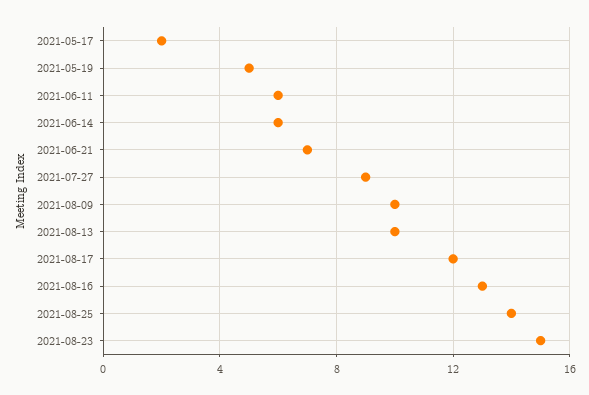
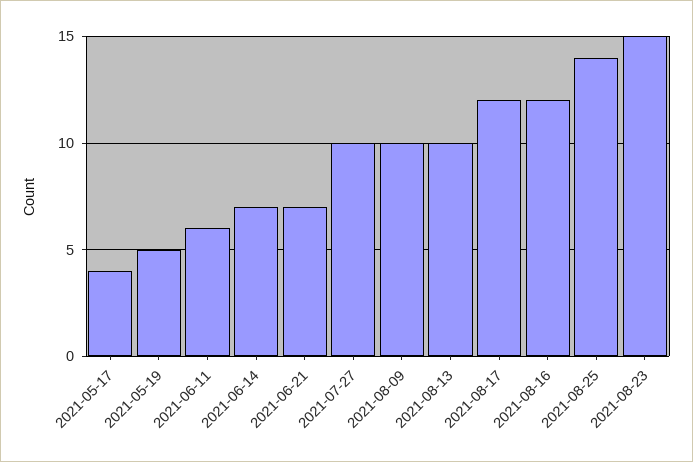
  {
-   "2021-05-17": 2,
+   "2021-05-17": 4,
    "2021-05-19": 5,
    "2021-06-11": 6,
-   "2021-06-14": 6,
+   "2021-06-14": 7,
    "2021-06-21": 7,
-   "2021-07-27": 9,
+   "2021-07-27": 10,
    "2021-08-09": 10,
    "2021-08-13": 10,
    "2021-08-17": 12,
-   "2021-08-16": 13,
+   "2021-08-16": 12,
    "2021-08-25": 14,
    "2021-08-23": 15
  }

